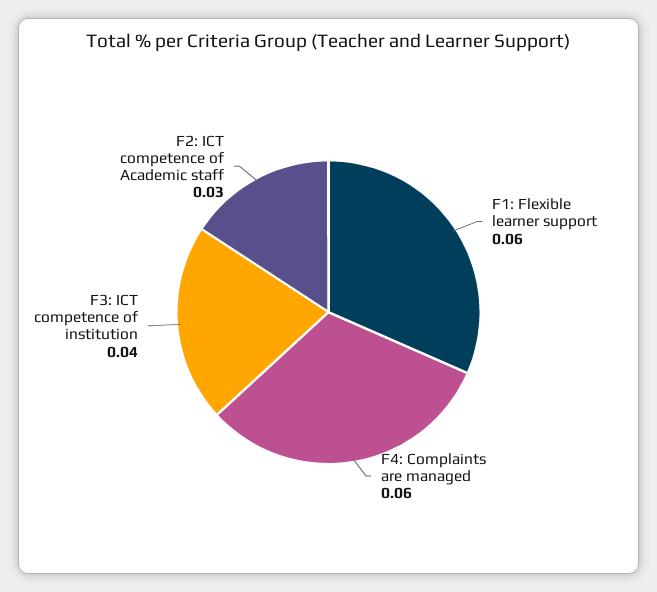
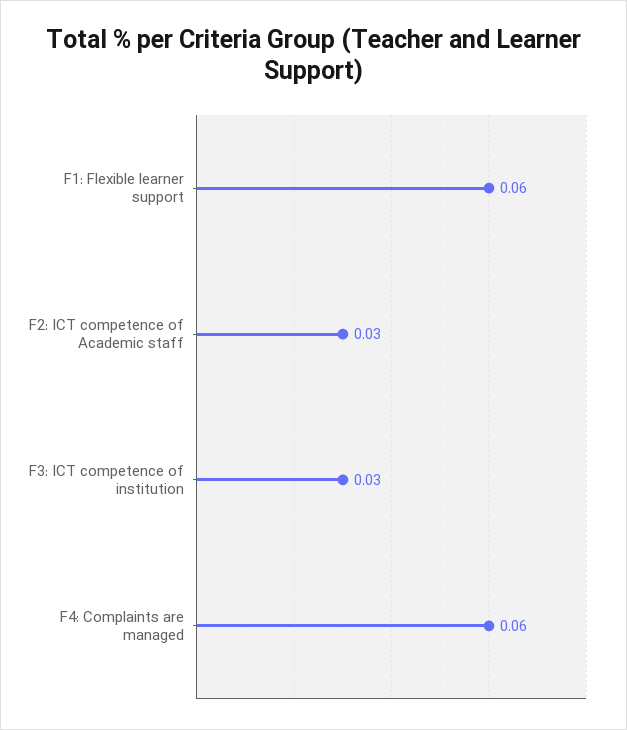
  {
    "F1: Flexible learner support": 0.06,
    "F4: Complaints are managed": 0.06,
-   "F3: ICT competence of institution": 0.04,
+   "F3: ICT competence of institution": 0.03,
    "F2: ICT competence of Academic staff": 0.03
  }

